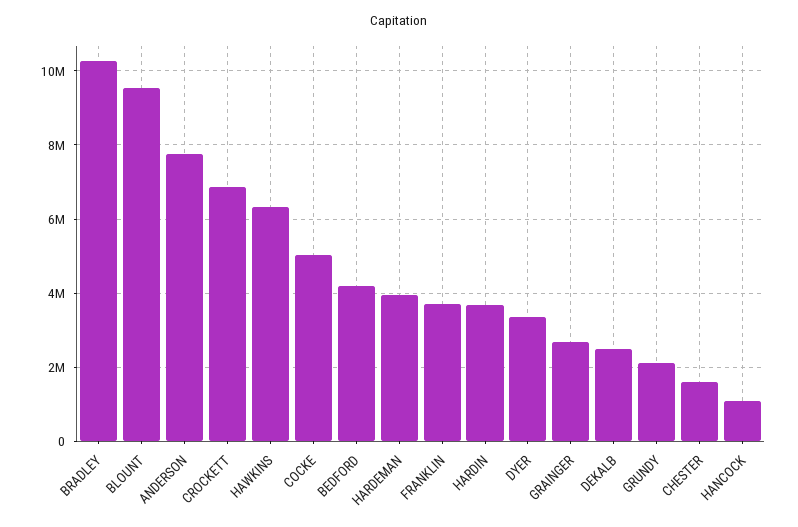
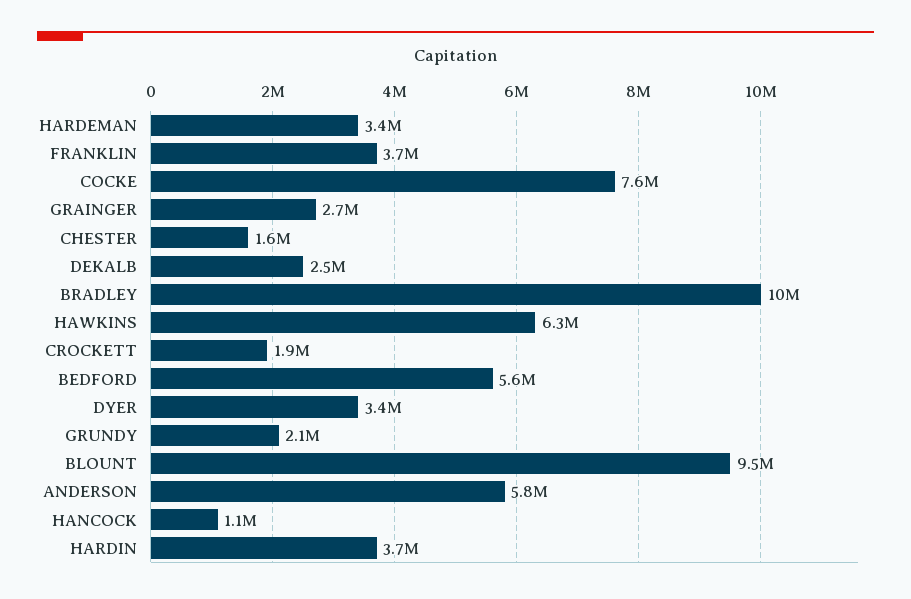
  {
    "BRADLEY": 10000000,
    "BLOUNT": 9500000,
-   "ANDERSON": 7800000,
+   "ANDERSON": 5800000,
-   "CROCKETT": 6800000,
+   "CROCKETT": 1900000,
    "HAWKINS": 6300000,
-   "COCKE": 5000000,
+   "COCKE": 7600000,
-   "BEDFORD": 4200000,
+   "BEDFORD": 5600000,
-   "HARDEMAN": 4000000,
+   "HARDEMAN": 3400000,
    "FRANKLIN": 3700000,
    "HARDIN": 3700000,
    "DYER": 3400000,
    "GRAINGER": 2700000,
    "DEKALB": 2500000,
    "GRUNDY": 2100000,
    "CHESTER": 1600000,
    "HANCOCK": 1100000
  }

